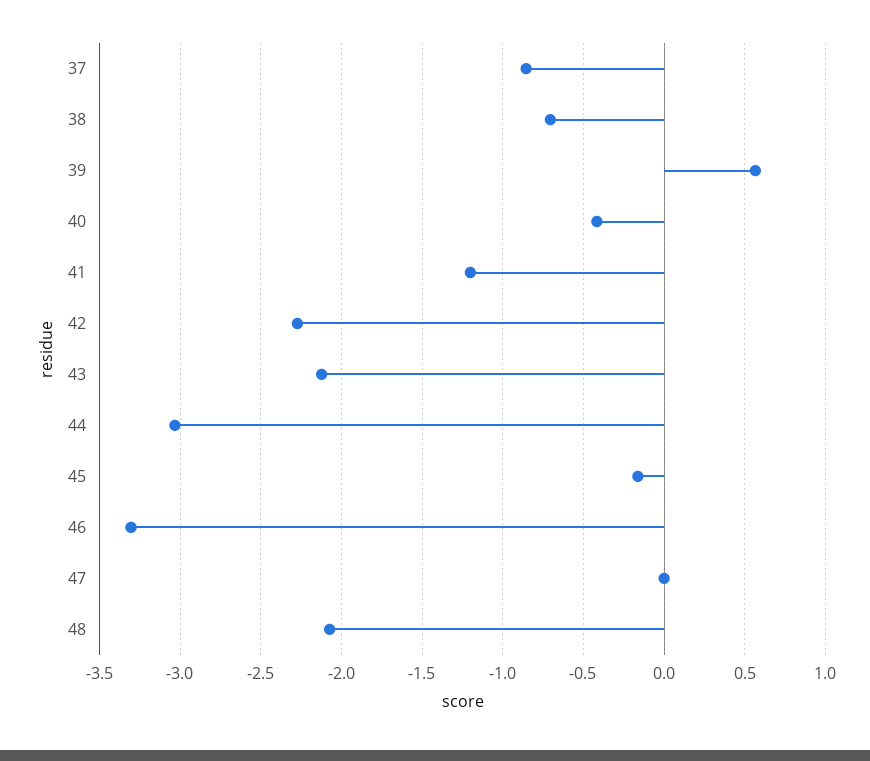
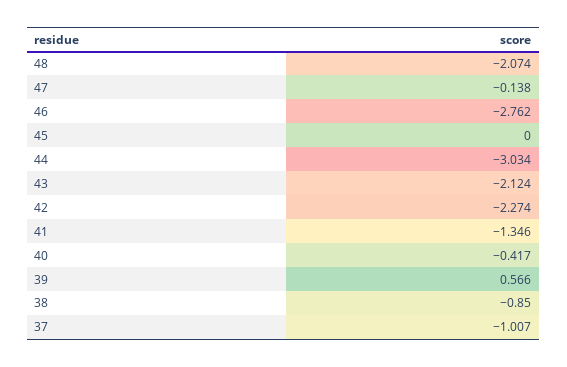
  {
-   "37": -0.85,
+   "37": -1.007,
-   "38": -0.7,
+   "38": -0.85,
    "39": 0.566,
    "40": -0.417,
-   "41": -1.2,
+   "41": -1.346,
    "42": -2.274,
    "43": -2.124,
    "44": -3.034,
-   "45": -0.15,
+   "45": 0,
-   "46": -3.3,
+   "46": -2.762,
-   "47": 0,
+   "47": -0.138,
    "48": -2.074
  }

